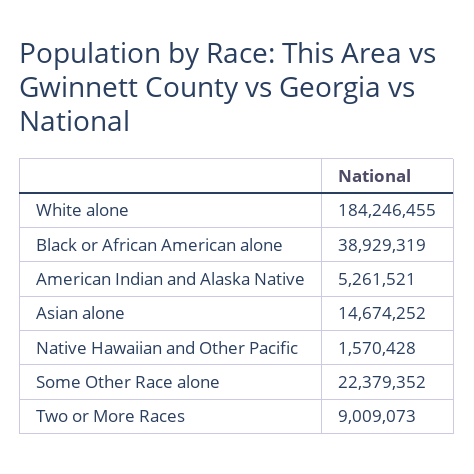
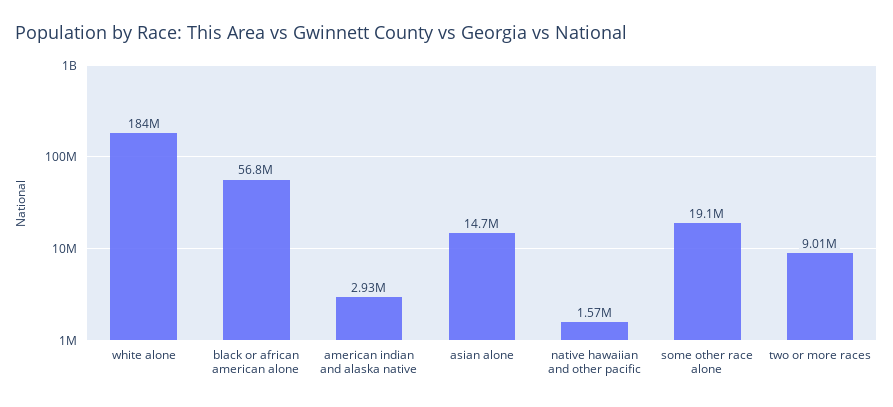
  {
    "White alone": 184246455,
-   "Black or African American alone": 38929319,
+   "Black or African American alone": 56800000,
-   "American Indian and Alaska Native": 5261521,
+   "American Indian and Alaska Native": 2930000,
    "Asian alone": 14674252,
    "Native Hawaiian and Other Pacific": 1570428,
-   "Some Other Race alone": 22379352,
+   "Some Other Race alone": 19100000,
    "Two or More Races": 9009073
  }

